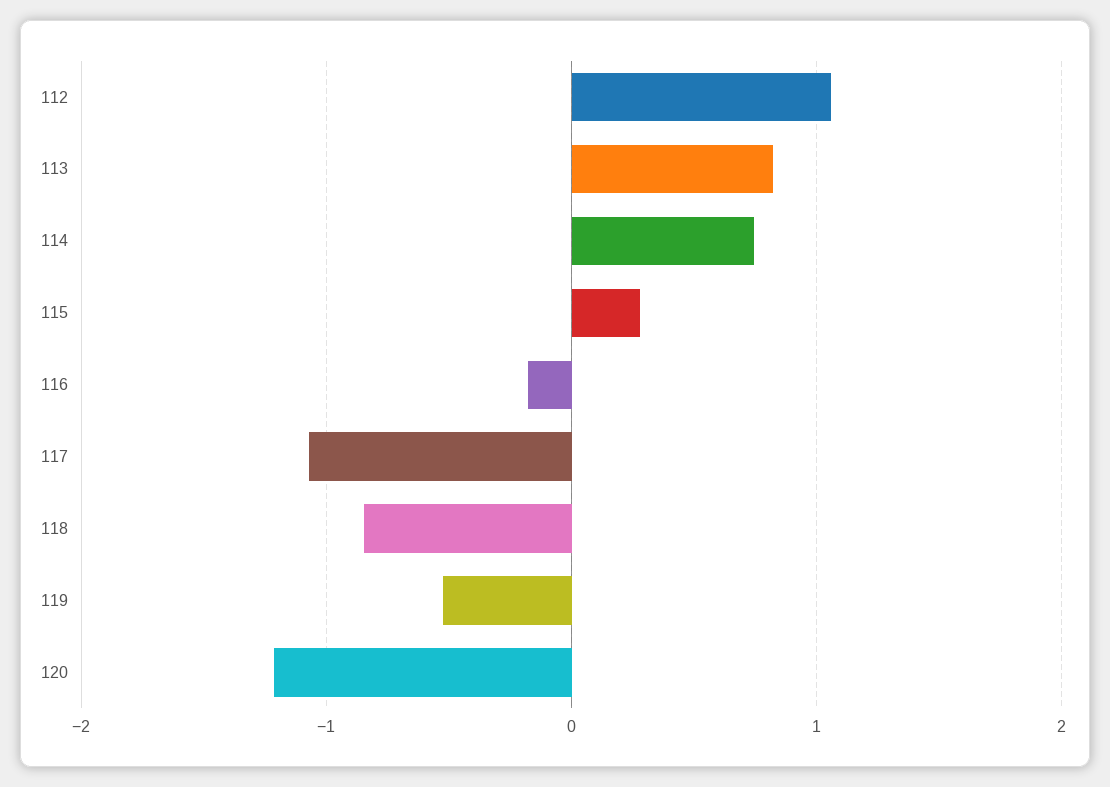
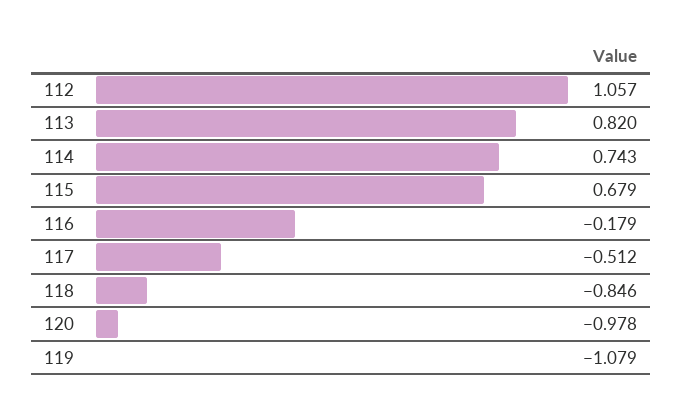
  {
    "112": 1.057,
    "113": 0.82,
    "114": 0.743,
-   "115": 0.3,
+   "115": 0.679,
    "116": -0.179,
-   "117": -1.1,
+   "117": -0.512,
    "118": -0.846,
-   "119": -0.5,
+   "119": -1.079,
-   "120": -1.2
+   "120": -0.978
  }

